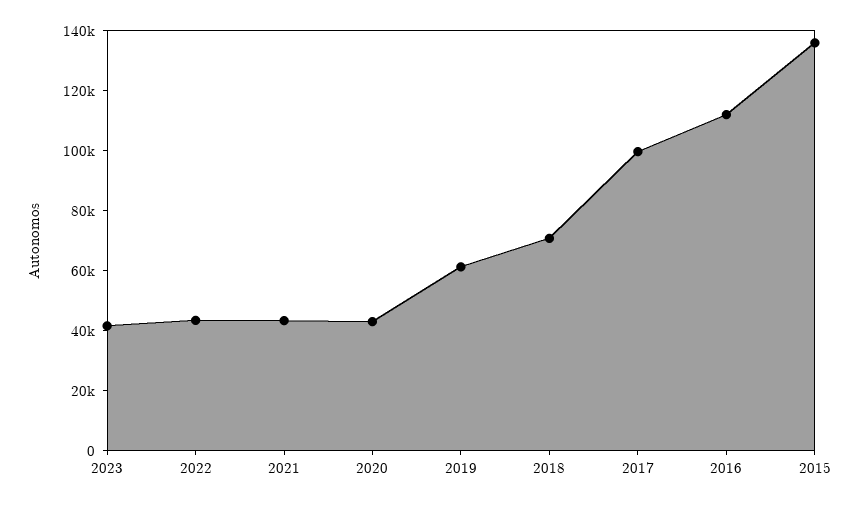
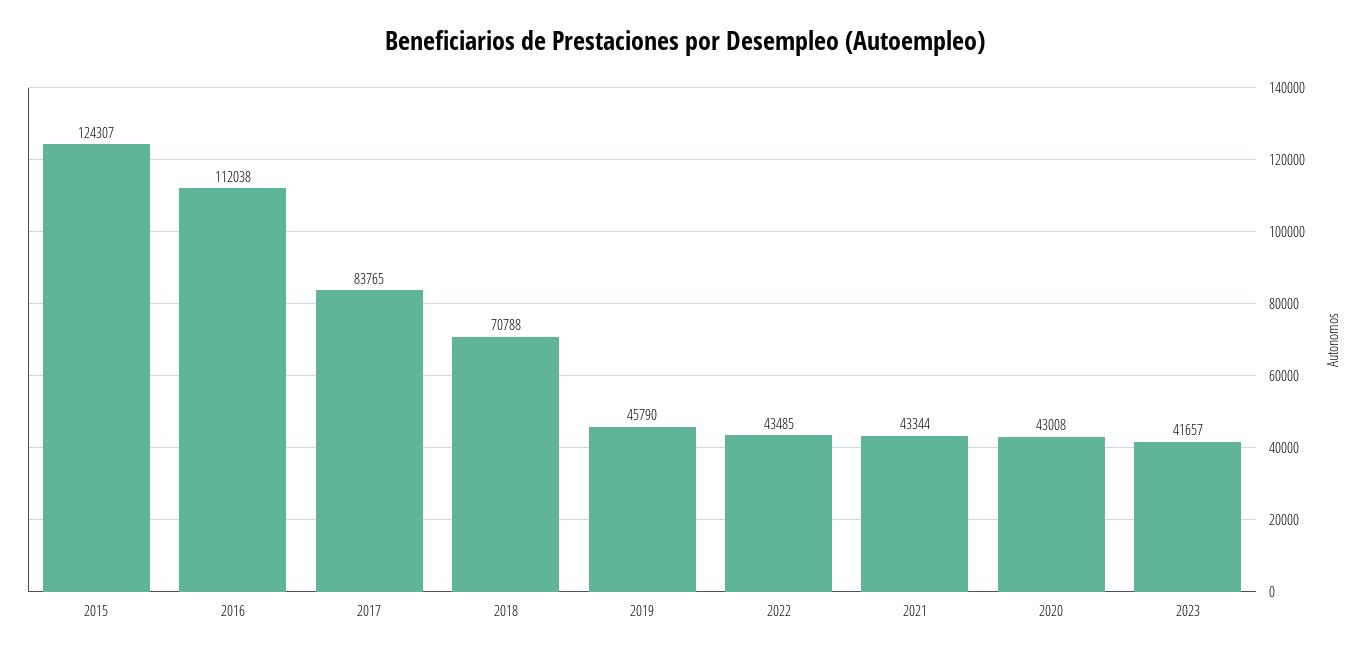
  {
    "2023": 41657,
    "2022": 43485,
    "2021": 43344,
    "2020": 43008,
-   "2019": 60000,
+   "2019": 45790,
    "2018": 70788,
-   "2017": 100000,
+   "2017": 83765,
    "2016": 112038,
-   "2015": 135000
+   "2015": 124307
  }

